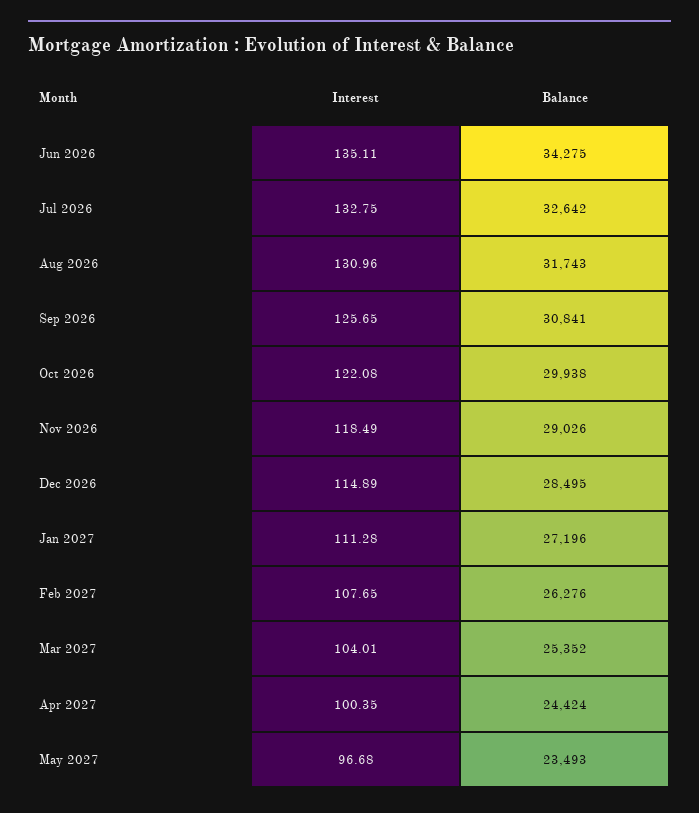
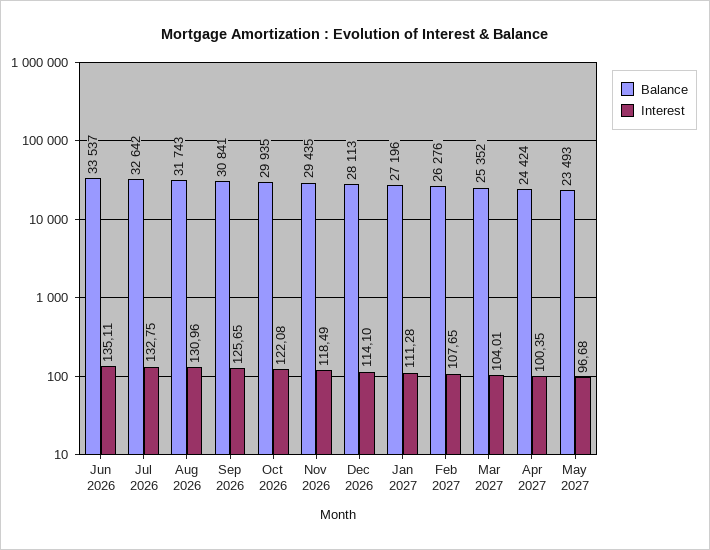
  {
    "Interest": {
      "Jun 2026": 135.11,
      "Jul 2026": 132.75,
      "Aug 2026": 130.96,
      "Sep 2026": 125.65,
      "Oct 2026": 122.08,
      "Nov 2026": 118.49,
-     "Dec 2026": 114.89,
+     "Dec 2026": 114.1,
      "Jan 2027": 111.28,
      "Feb 2027": 107.65,
      "Mar 2027": 104.01,
      "Apr 2027": 100.35,
      "May 2027": 96.68
    },
    "Balance": {
-     "Jun 2026": 34275,
+     "Jun 2026": 33537,
      "Jul 2026": 32642,
      "Aug 2026": 31743,
      "Sep 2026": 30841,
-     "Oct 2026": 29938,
+     "Oct 2026": 29935,
-     "Nov 2026": 29026,
+     "Nov 2026": 29435,
-     "Dec 2026": 28495,
+     "Dec 2026": 28113,
      "Jan 2027": 27196,
      "Feb 2027": 26276,
      "Mar 2027": 25352,
      "Apr 2027": 24424,
      "May 2027": 23493
    }
  }

